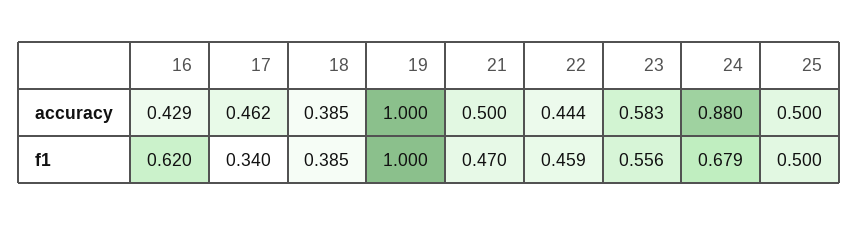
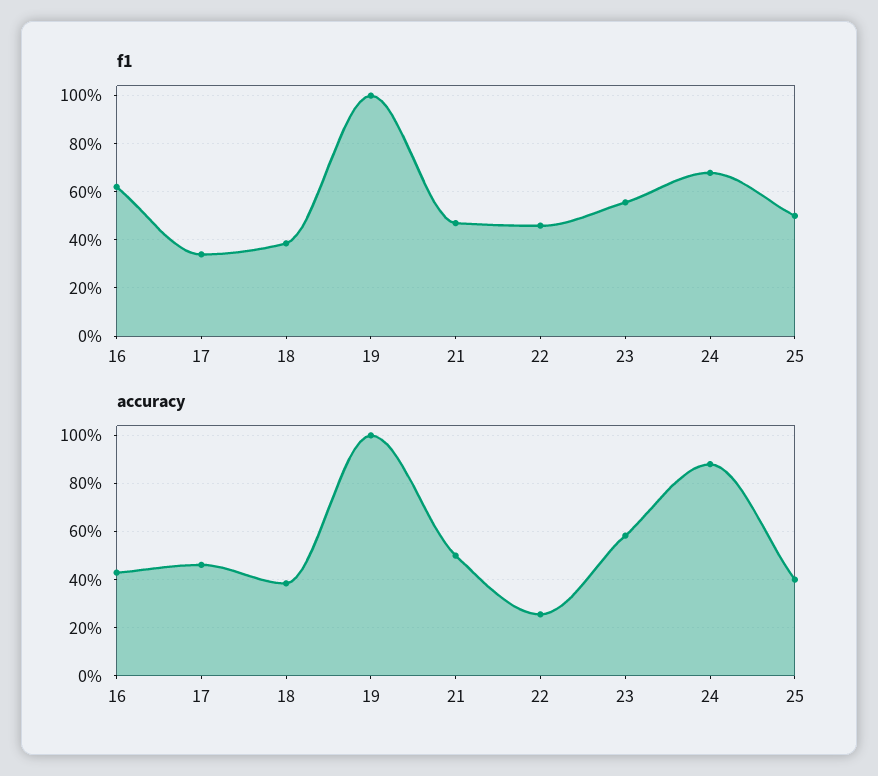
  {
    "accuracy": {
      "16": 0.429,
      "17": 0.462,
      "18": 0.385,
      "19": 1,
      "21": 0.5,
-     "22": 0.444,
+     "22": 0.25,
      "23": 0.583,
      "24": 0.88,
-     "25": 0.5
+     "25": 0.4
    },
    "f1": {
      "16": 0.62,
      "17": 0.34,
      "18": 0.385,
      "19": 1,
      "21": 0.47,
      "22": 0.459,
      "23": 0.556,
      "24": 0.679,
      "25": 0.5
    }
  }

